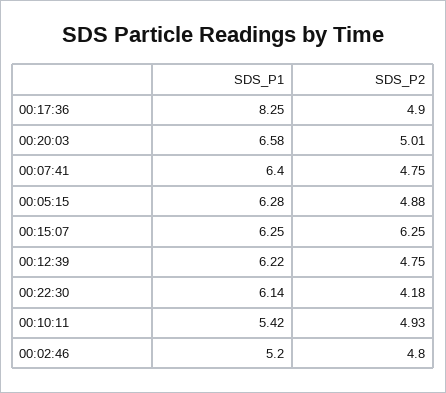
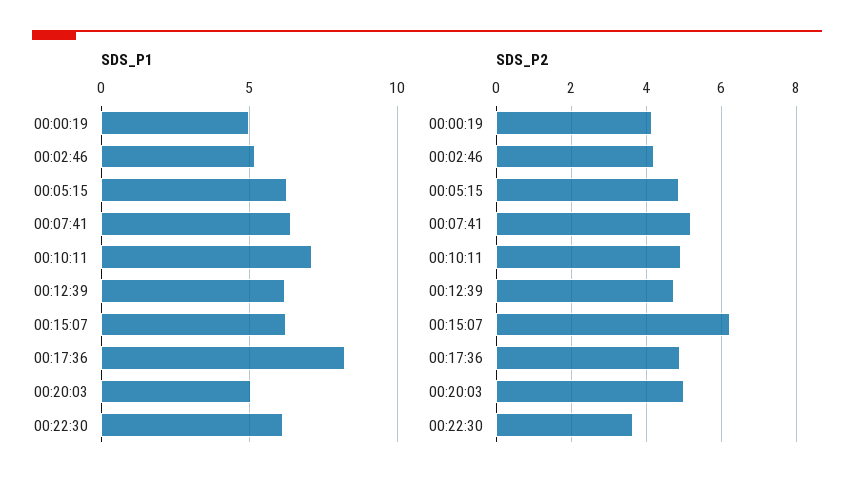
  {
    "SDS_P1": {
      "00:17:36": 8.25,
-     "00:20:03": 6.58,
+     "00:20:03": 5,
      "00:07:41": 6.4,
      "00:05:15": 6.28,
      "00:15:07": 6.25,
      "00:12:39": 6.22,
      "00:22:30": 6.14,
-     "00:10:11": 5.42,
+     "00:10:11": 7,
-     "00:02:46": 5.2
+     "00:02:46": 5.2,
+     "00:00:19": 5
    },
    "SDS_P2": {
      "00:17:36": 4.9,
      "00:20:03": 5.01,
-     "00:07:41": 4.75,
+     "00:07:41": 5.2,
      "00:05:15": 4.88,
      "00:15:07": 6.25,
      "00:12:39": 4.75,
-     "00:22:30": 4.18,
+     "00:22:30": 3.6,
      "00:10:11": 4.93,
-     "00:02:46": 4.8
+     "00:02:46": 4.2,
+     "00:00:19": 4.2
    }
  }

